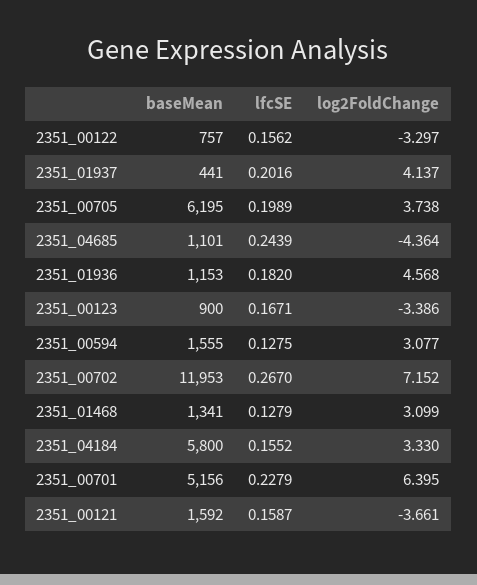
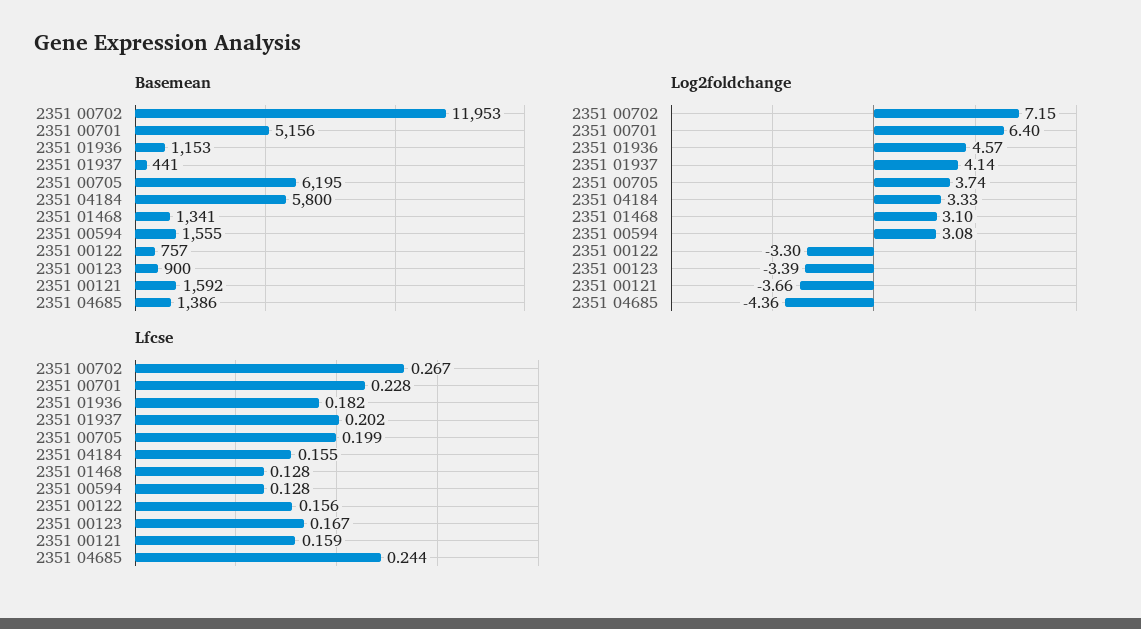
  {
    "baseMean": {
      "2351_00122": 757,
      "2351_01937": 441,
      "2351_00705": 6195,
-     "2351_04685": 1101,
+     "2351_04685": 1386,
      "2351_01936": 1153,
      "2351_00123": 900,
      "2351_00594": 1555,
      "2351_00702": 11953,
      "2351_01468": 1341,
      "2351_04184": 5800,
      "2351_00701": 5156,
      "2351_00121": 1592
    },
    "lfcSE": {
      "2351_00122": 0.1562,
      "2351_01937": 0.2016,
      "2351_00705": 0.1989,
      "2351_04685": 0.2439,
      "2351_01936": 0.182,
      "2351_00123": 0.1671,
      "2351_00594": 0.1275,
      "2351_00702": 0.267,
      "2351_01468": 0.1279,
      "2351_04184": 0.1552,
      "2351_00701": 0.2279,
      "2351_00121": 0.1587
    },
    "log2FoldChange": {
      "2351_00122": -3.297,
      "2351_01937": 4.137,
      "2351_00705": 3.738,
      "2351_04685": -4.364,
      "2351_01936": 4.568,
      "2351_00123": -3.386,
      "2351_00594": 3.077,
      "2351_00702": 7.152,
      "2351_01468": 3.099,
      "2351_04184": 3.33,
      "2351_00701": 6.395,
      "2351_00121": -3.661
    }
  }

